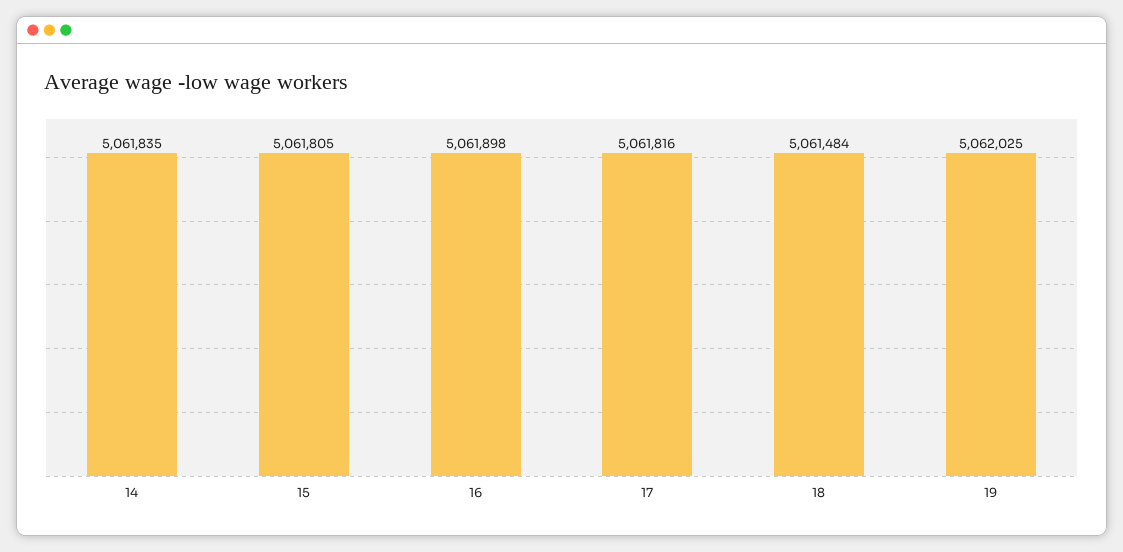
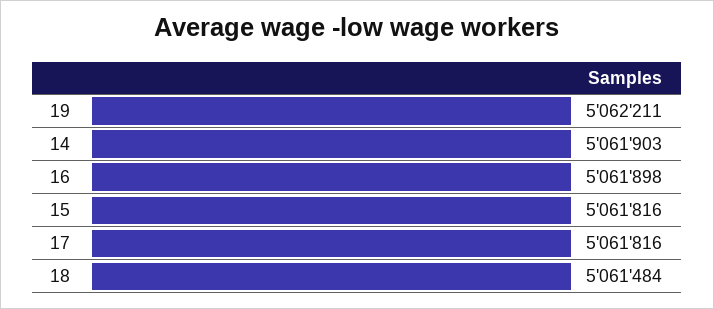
  {
-   "14": 5061835,
+   "14": 5061903,
-   "15": 5061805,
+   "15": 5061816,
    "16": 5061898,
    "17": 5061816,
    "18": 5061484,
-   "19": 5062025
+   "19": 5062211
  }

